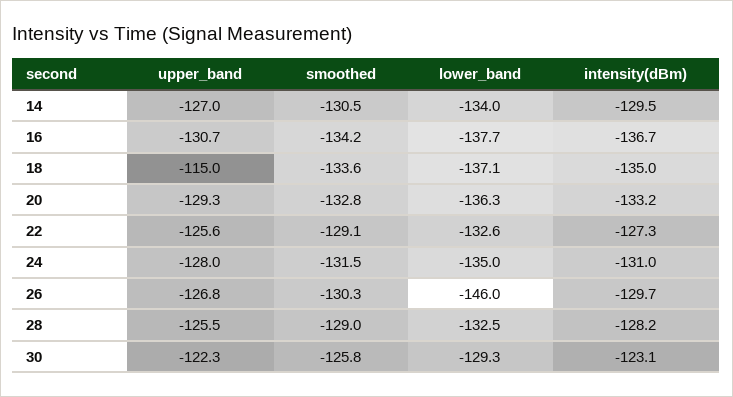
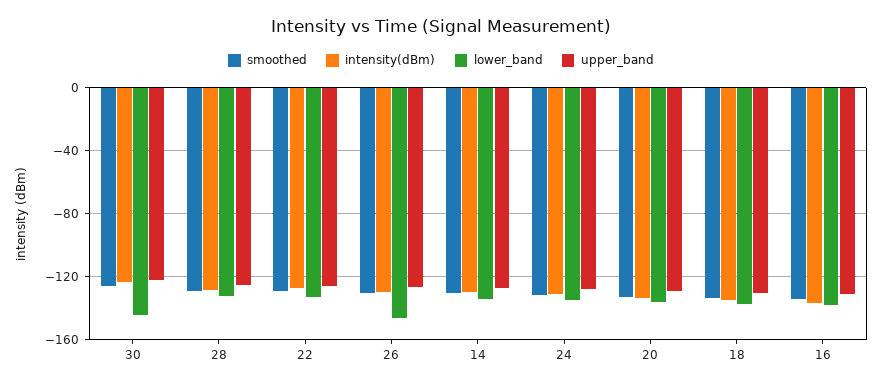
  {
    "upper_band": {
      "14": -127,
      "16": -130.7,
-     "18": -115,
+     "18": -130,
      "20": -129.3,
      "22": -125.6,
      "24": -128,
      "26": -126.8,
      "28": -125.5,
      "30": -122.3
    },
    "smoothed": {
      "14": -130.5,
      "16": -134.2,
      "18": -133.6,
      "20": -132.8,
      "22": -129.1,
      "24": -131.5,
      "26": -130.3,
      "28": -129,
      "30": -125.8
    },
    "lower_band": {
      "14": -134,
      "16": -137.7,
      "18": -137.1,
      "20": -136.3,
      "22": -132.6,
      "24": -135,
      "26": -146,
      "28": -132.5,
-     "30": -129.3
+     "30": -145
    },
    "intensity(dBm)": {
      "14": -129.5,
      "16": -136.7,
      "18": -135,
      "20": -133.2,
      "22": -127.3,
      "24": -131,
      "26": -129.7,
      "28": -128.2,
      "30": -123.1
    }
  }

